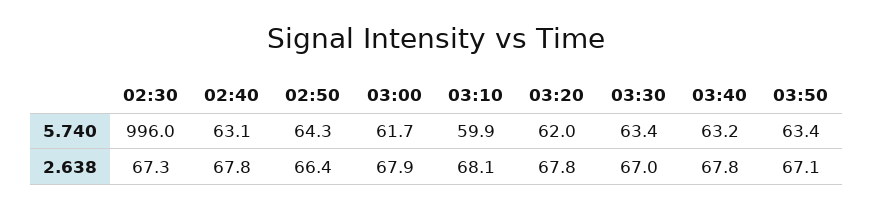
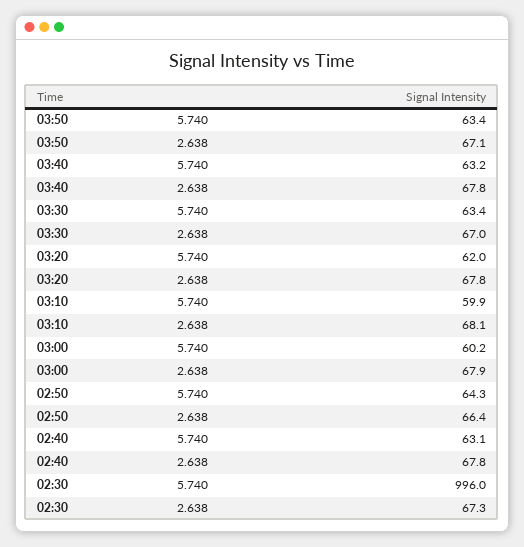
  {
    "02:30": {
      "5.740": 996,
      "2.638": 67.3
    },
    "02:40": {
      "5.740": 63.1,
      "2.638": 67.8
    },
    "02:50": {
      "5.740": 64.3,
      "2.638": 66.4
    },
    "03:00": {
-     "5.740": 61.7,
+     "5.740": 60.2,
      "2.638": 67.9
    },
    "03:10": {
      "5.740": 59.9,
      "2.638": 68.1
    },
    "03:20": {
      "5.740": 62,
      "2.638": 67.8
    },
    "03:30": {
      "5.740": 63.4,
      "2.638": 67
    },
    "03:40": {
      "5.740": 63.2,
      "2.638": 67.8
    },
    "03:50": {
      "5.740": 63.4,
      "2.638": 67.1
    }
  }

